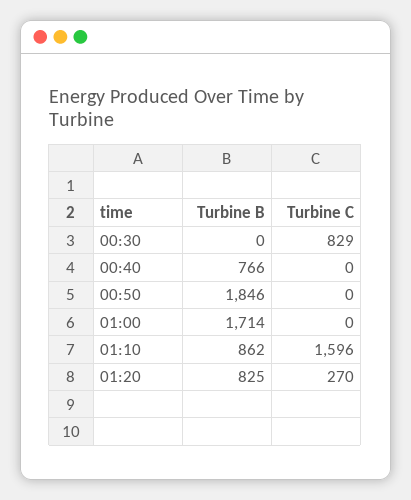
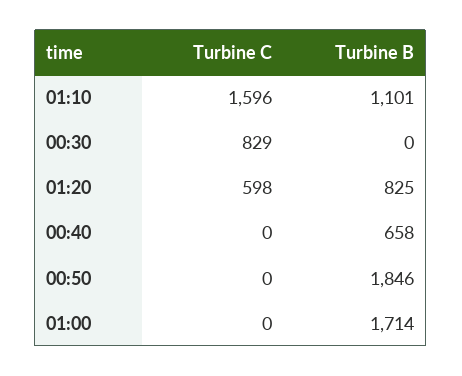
  {
    "Turbine B": {
      "00:30": 0,
-     "00:40": 766,
+     "00:40": 658,
      "00:50": 1846,
      "01:00": 1714,
-     "01:10": 862,
+     "01:10": 1101,
      "01:20": 825
    },
    "Turbine C": {
      "00:30": 829,
      "00:40": 0,
      "00:50": 0,
      "01:00": 0,
      "01:10": 1596,
-     "01:20": 270
+     "01:20": 598
    }
  }

